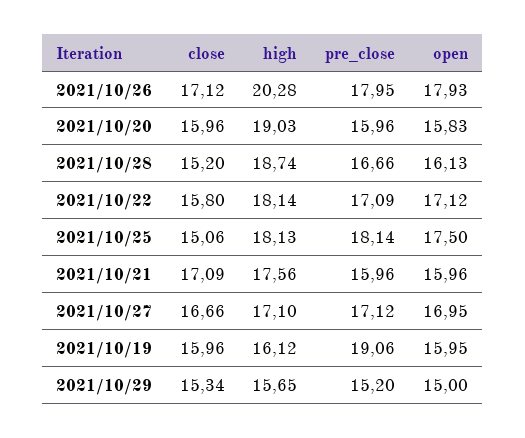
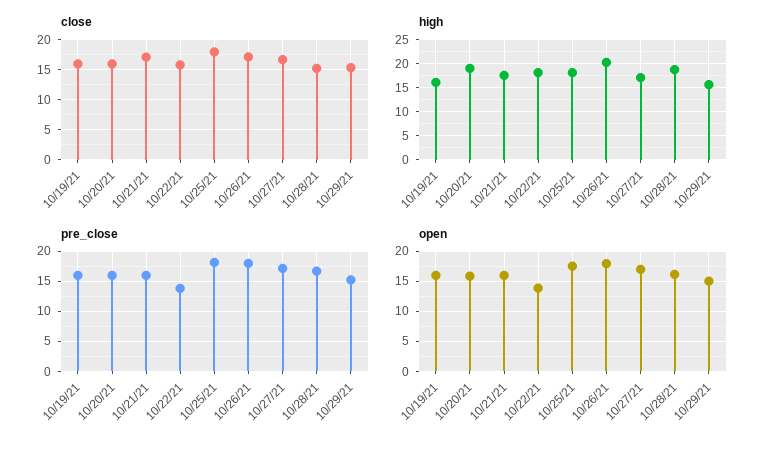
  {
    "close": {
      "2021/10/26": 17.12,
      "2021/10/20": 15.96,
      "2021/10/28": 15.2,
      "2021/10/22": 15.8,
-     "2021/10/25": 15.06,
+     "2021/10/25": 18,
      "2021/10/21": 17.09,
      "2021/10/27": 16.66,
      "2021/10/19": 15.96,
      "2021/10/29": 15.34
    },
    "high": {
      "2021/10/26": 20.28,
      "2021/10/20": 19.03,
      "2021/10/28": 18.74,
      "2021/10/22": 18.14,
      "2021/10/25": 18.13,
      "2021/10/21": 17.56,
      "2021/10/27": 17.1,
      "2021/10/19": 16.12,
      "2021/10/29": 15.65
    },
    "pre_close": {
      "2021/10/26": 17.95,
      "2021/10/20": 15.96,
      "2021/10/28": 16.66,
-     "2021/10/22": 17.09,
+     "2021/10/22": 14,
      "2021/10/25": 18.14,
      "2021/10/21": 15.96,
      "2021/10/27": 17.12,
-     "2021/10/19": 19.06,
+     "2021/10/19": 16,
      "2021/10/29": 15.2
    },
    "open": {
      "2021/10/26": 17.93,
      "2021/10/20": 15.83,
      "2021/10/28": 16.13,
-     "2021/10/22": 17.12,
+     "2021/10/22": 14,
      "2021/10/25": 17.5,
      "2021/10/21": 15.96,
      "2021/10/27": 16.95,
      "2021/10/19": 15.95,
      "2021/10/29": 15
    }
  }

